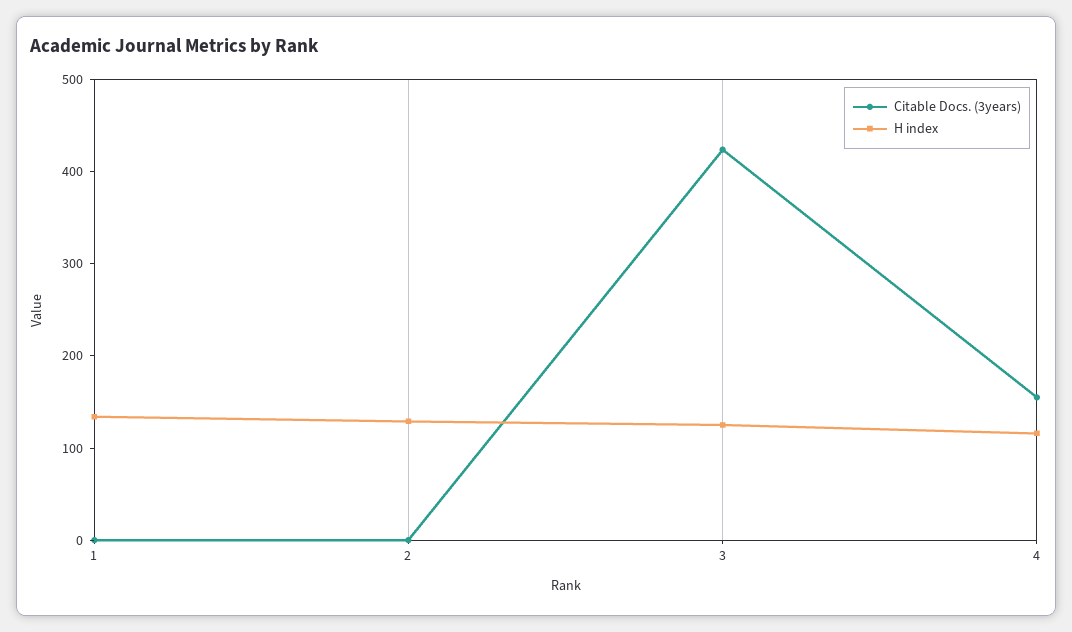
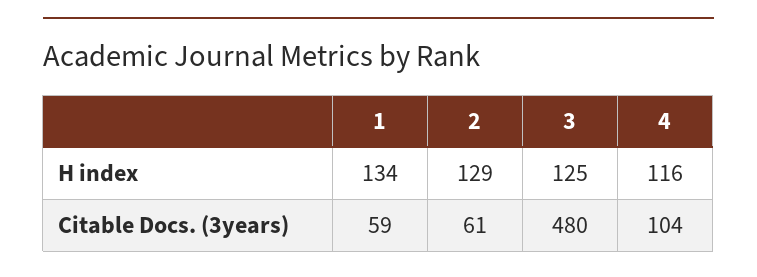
  {
    "Citable Docs. (3years)": {
-     "1": 0,
+     "1": 59,
-     "2": 0,
+     "2": 61,
-     "3": 420,
+     "3": 480,
-     "4": 160
+     "4": 104
    },
    "H index": {
      "1": 134,
      "2": 129,
      "3": 125,
      "4": 116
    }
  }

